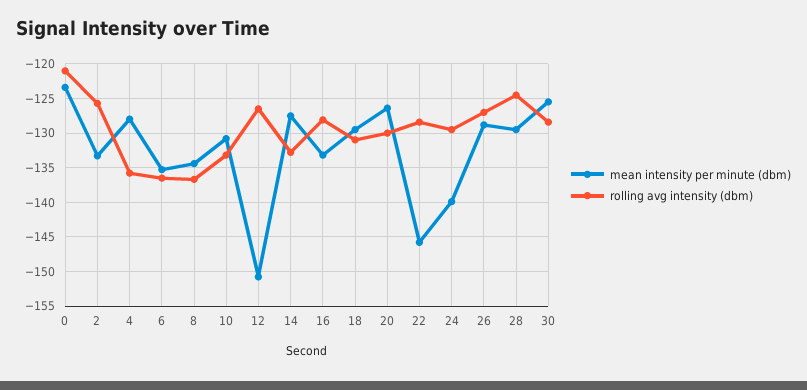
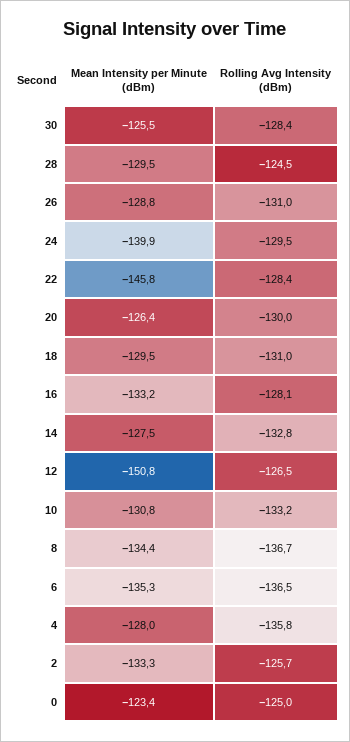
  {
    "mean intensity per minute (dbm)": {
      "0": -123.4,
      "2": -133.3,
      "4": -128,
      "6": -135.3,
      "8": -134.4,
      "10": -130.8,
      "12": -150.8,
      "14": -127.5,
      "16": -133.2,
      "18": -129.5,
      "20": -126.4,
      "22": -145.8,
      "24": -139.9,
      "26": -128.8,
      "28": -129.5,
      "30": -125.5
    },
    "rolling avg intensity (dbm)": {
-     "0": -121,
+     "0": -125,
      "2": -125.7,
      "4": -135.8,
      "6": -136.5,
      "8": -136.7,
      "10": -133.2,
      "12": -126.5,
      "14": -132.8,
      "16": -128.1,
      "18": -131,
      "20": -130,
      "22": -128.4,
      "24": -129.5,
-     "26": -127,
+     "26": -131,
      "28": -124.5,
      "30": -128.4
    }
  }

